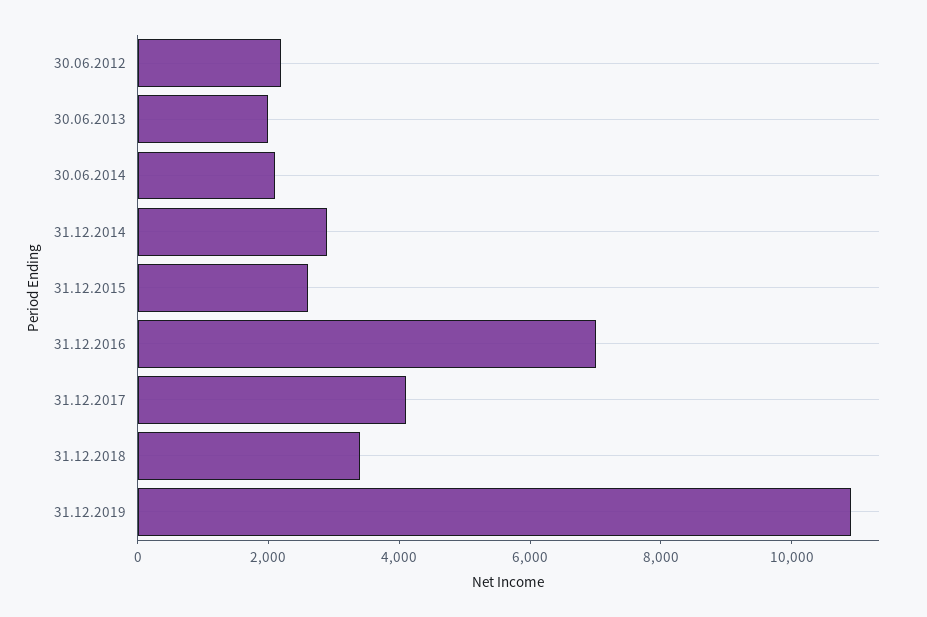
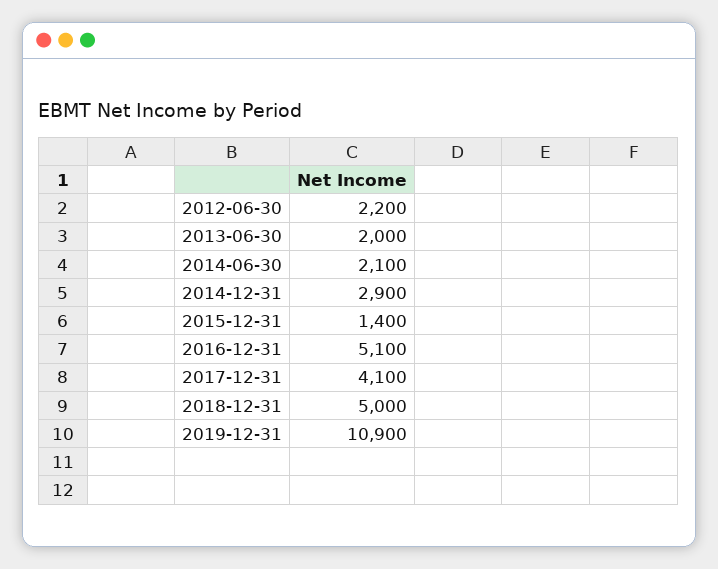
  {
    "30.06.2012": 2200,
    "30.06.2013": 2000,
    "30.06.2014": 2100,
    "31.12.2014": 2900,
-   "31.12.2015": 2500,
+   "31.12.2015": 1400,
-   "31.12.2016": 7000,
+   "31.12.2016": 5100,
    "31.12.2017": 4100,
-   "31.12.2018": 3500,
+   "31.12.2018": 5000,
    "31.12.2019": 10900
  }

